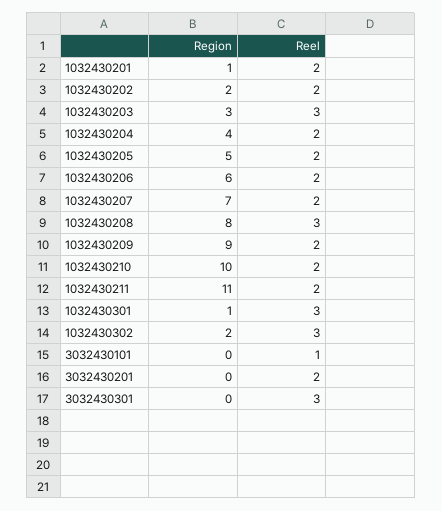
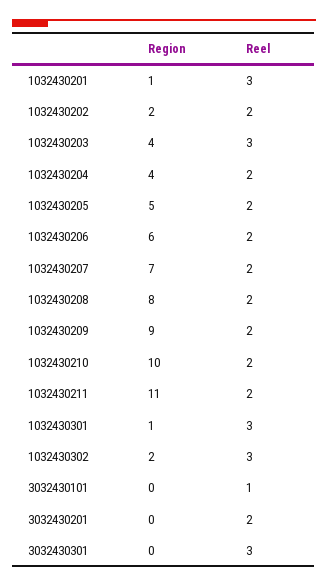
  {
    "Region": {
      "1032430201": 1,
      "1032430202": 2,
-     "1032430203": 3,
+     "1032430203": 4,
      "1032430204": 4,
      "1032430205": 5,
      "1032430206": 6,
      "1032430207": 7,
      "1032430208": 8,
      "1032430209": 9,
      "1032430210": 10,
      "1032430211": 11,
      "1032430301": 1,
      "1032430302": 2,
      "3032430101": 0,
      "3032430201": 0,
      "3032430301": 0
    },
    "Reel": {
-     "1032430201": 2,
+     "1032430201": 3,
      "1032430202": 2,
      "1032430203": 3,
      "1032430204": 2,
      "1032430205": 2,
      "1032430206": 2,
      "1032430207": 2,
-     "1032430208": 3,
+     "1032430208": 2,
      "1032430209": 2,
      "1032430210": 2,
      "1032430211": 2,
      "1032430301": 3,
      "1032430302": 3,
      "3032430101": 1,
      "3032430201": 2,
      "3032430301": 3
    }
  }

